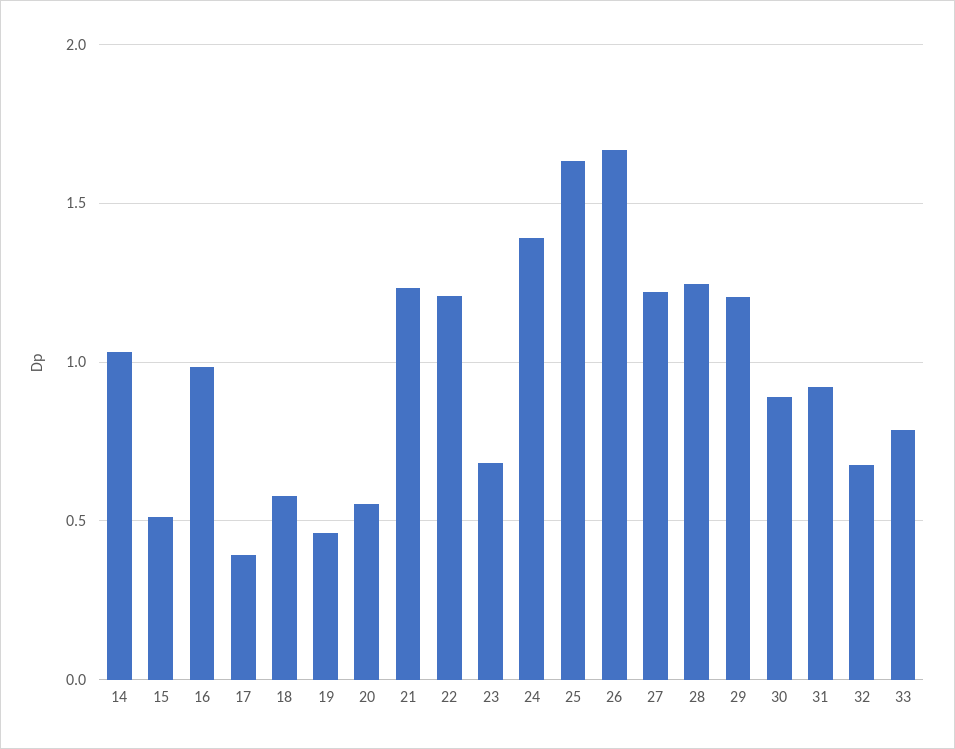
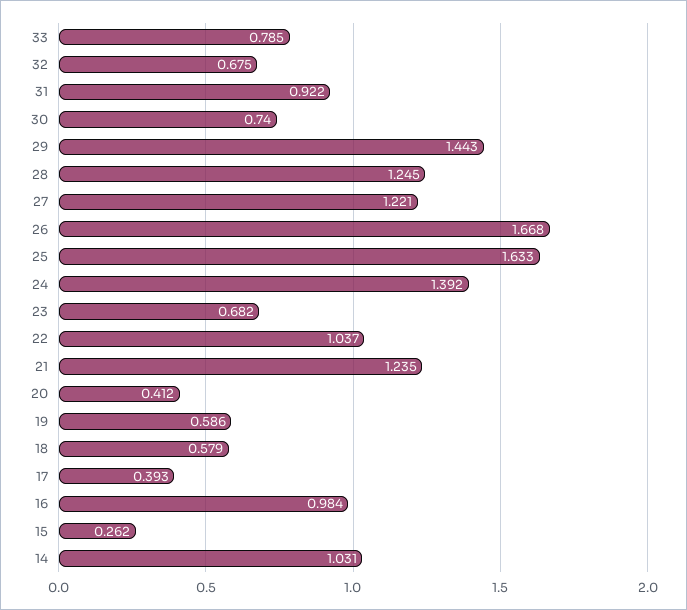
  {
    "14": 1.031,
-   "15": 0.5,
+   "15": 0.262,
    "16": 0.984,
    "17": 0.393,
    "18": 0.579,
-   "19": 0.45,
+   "19": 0.586,
-   "20": 0.55,
+   "20": 0.412,
    "21": 1.235,
-   "22": 1.2,
+   "22": 1.037,
    "23": 0.682,
    "24": 1.392,
    "25": 1.633,
    "26": 1.668,
    "27": 1.221,
    "28": 1.245,
-   "29": 1.2,
+   "29": 1.443,
-   "30": 0.9,
+   "30": 0.74,
    "31": 0.922,
    "32": 0.675,
    "33": 0.785
  }

